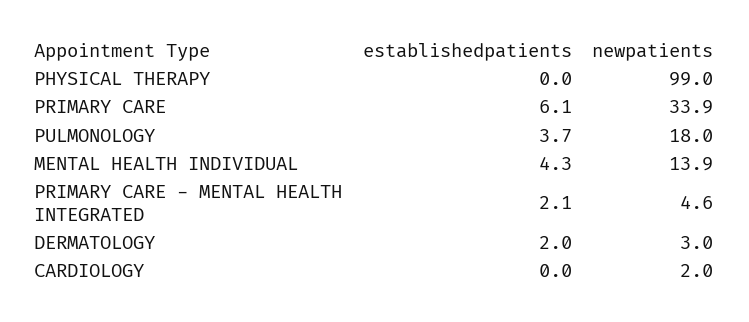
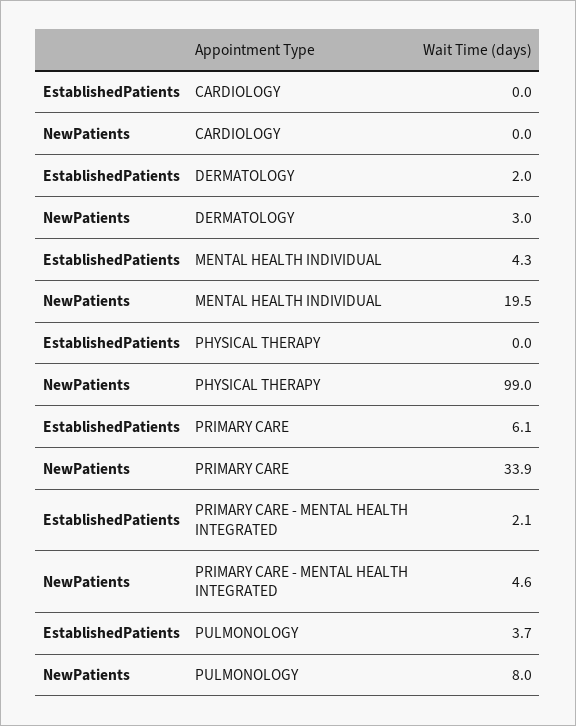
  {
    "establishedpatients": {
      "PHYSICAL THERAPY": 0,
      "PRIMARY CARE": 6.1,
      "PULMONOLOGY": 3.7,
      "MENTAL HEALTH INDIVIDUAL": 4.3,
      "PRIMARY CARE - MENTAL HEALTH INTEGRATED": 2.1,
      "DERMATOLOGY": 2,
      "CARDIOLOGY": 0
    },
    "newpatients": {
      "PHYSICAL THERAPY": 99,
      "PRIMARY CARE": 33.9,
-     "PULMONOLOGY": 18,
+     "PULMONOLOGY": 8,
-     "MENTAL HEALTH INDIVIDUAL": 13.9,
+     "MENTAL HEALTH INDIVIDUAL": 19.5,
      "PRIMARY CARE - MENTAL HEALTH INTEGRATED": 4.6,
      "DERMATOLOGY": 3,
-     "CARDIOLOGY": 2
+     "CARDIOLOGY": 0
    }
  }

